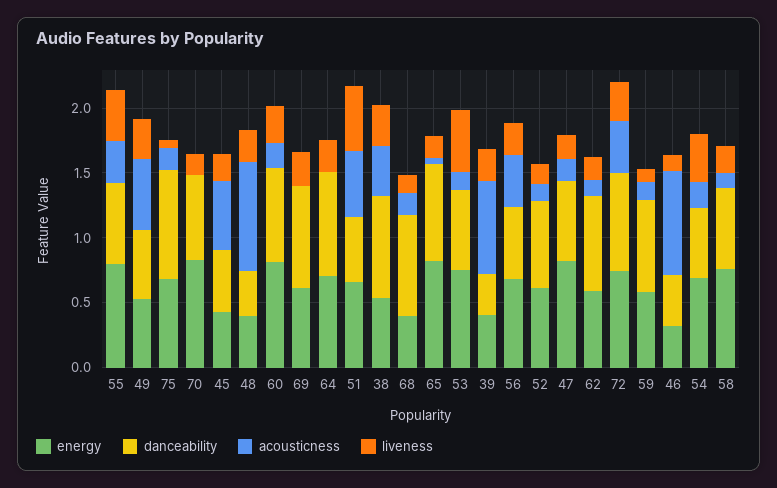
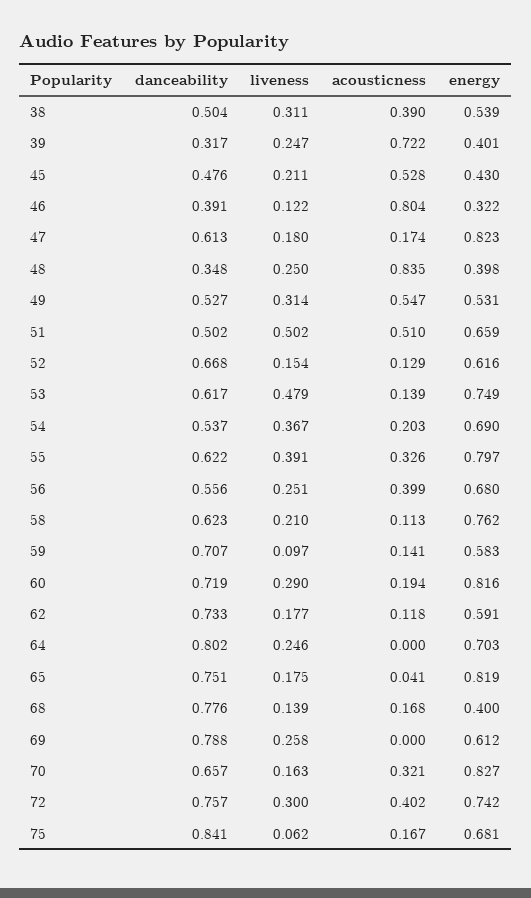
  {
    "energy": {
      "55": 0.797,
      "49": 0.531,
      "75": 0.681,
      "70": 0.827,
      "45": 0.43,
      "48": 0.398,
      "60": 0.816,
      "69": 0.612,
      "64": 0.703,
      "51": 0.659,
      "38": 0.539,
      "68": 0.4,
      "65": 0.819,
      "53": 0.749,
      "39": 0.401,
      "56": 0.68,
      "52": 0.616,
      "47": 0.823,
      "62": 0.591,
      "72": 0.742,
      "59": 0.583,
      "46": 0.322,
      "54": 0.69,
      "58": 0.762
    },
    "danceability": {
      "55": 0.622,
      "49": 0.527,
      "75": 0.841,
      "70": 0.657,
      "45": 0.476,
      "48": 0.348,
      "60": 0.719,
      "69": 0.788,
      "64": 0.802,
      "51": 0.502,
-     "38": 0.8,
+     "38": 0.504,
      "68": 0.776,
      "65": 0.751,
      "53": 0.617,
      "39": 0.317,
      "56": 0.556,
      "52": 0.668,
      "47": 0.613,
      "62": 0.733,
      "72": 0.757,
      "59": 0.707,
      "46": 0.391,
      "54": 0.537,
      "58": 0.623
    },
    "acousticness": {
      "55": 0.326,
      "49": 0.547,
      "75": 0.167,
-     "70": 0,
+     "70": 0.321,
      "45": 0.528,
      "48": 0.835,
      "60": 0.194,
      "69": 0,
      "64": 0,
      "51": 0.51,
      "38": 0.39,
      "68": 0.168,
      "65": 0.041,
      "53": 0.139,
      "39": 0.722,
      "56": 0.399,
      "52": 0.129,
      "47": 0.174,
      "62": 0.118,
      "72": 0.402,
      "59": 0.141,
      "46": 0.804,
      "54": 0.203,
      "58": 0.113
    },
    "liveness": {
      "55": 0.391,
      "49": 0.314,
      "75": 0.062,
      "70": 0.163,
      "45": 0.211,
      "48": 0.25,
      "60": 0.29,
      "69": 0.258,
      "64": 0.246,
      "51": 0.502,
      "38": 0.311,
      "68": 0.139,
      "65": 0.175,
      "53": 0.479,
      "39": 0.247,
      "56": 0.251,
      "52": 0.154,
      "47": 0.18,
      "62": 0.177,
      "72": 0.3,
      "59": 0.097,
      "46": 0.122,
      "54": 0.367,
      "58": 0.21
    }
  }

